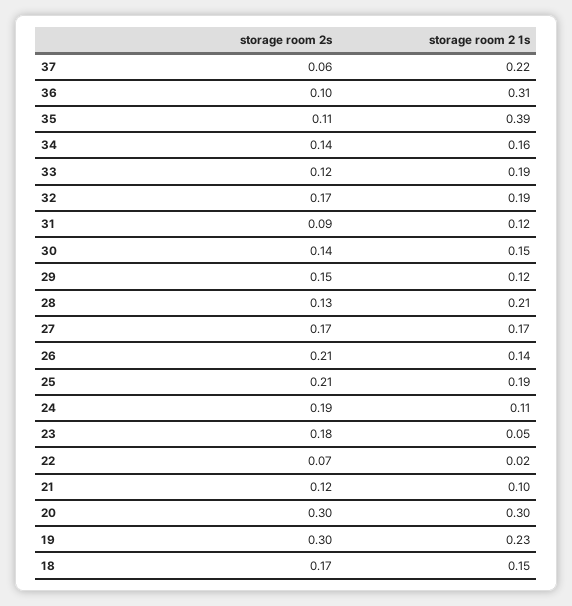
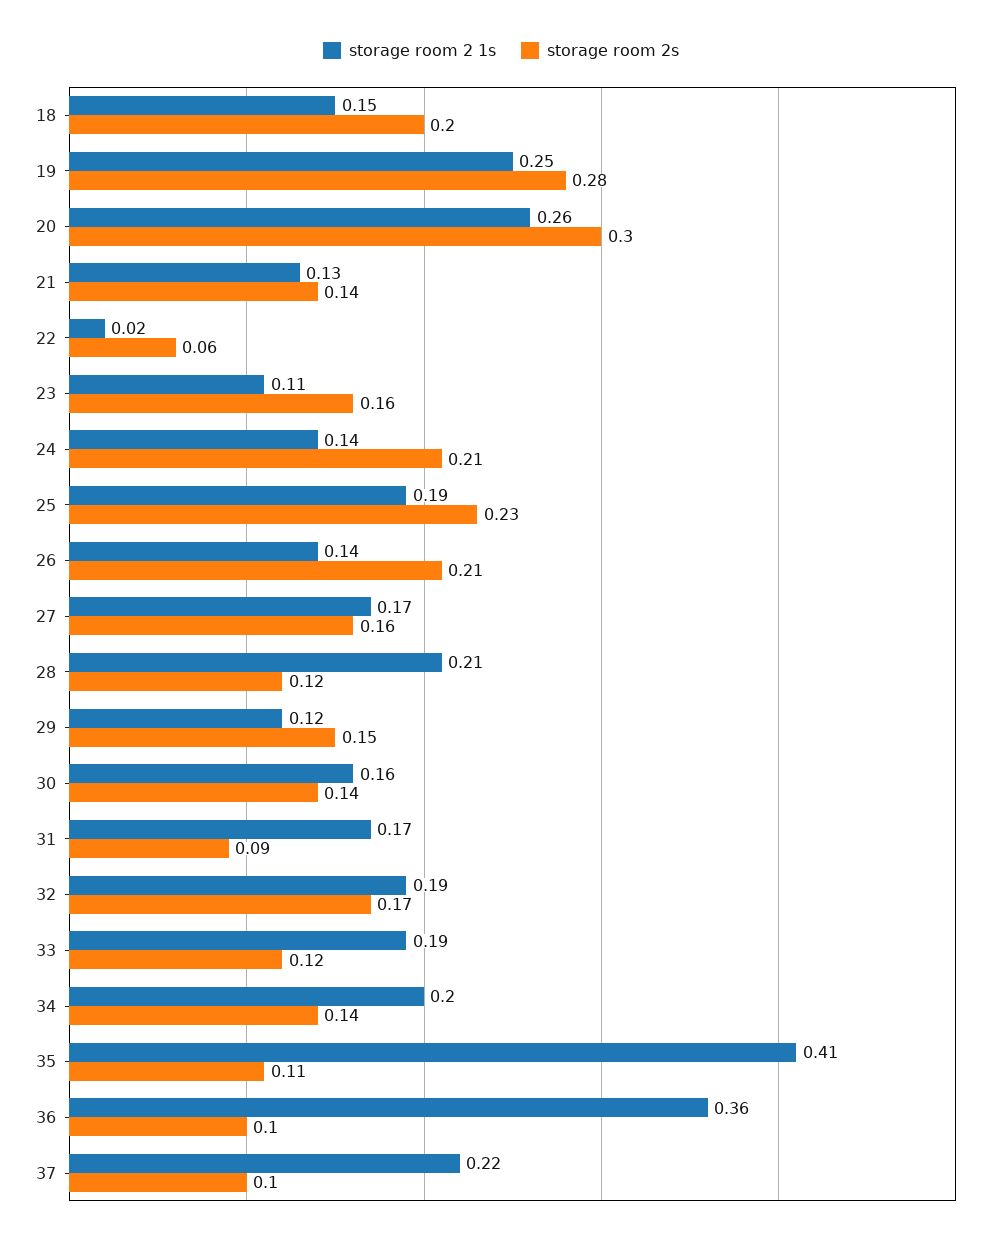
  {
    "storage room 2s": {
-     "37": 0.06,
+     "37": 0.1,
      "36": 0.1,
      "35": 0.11,
      "34": 0.14,
      "33": 0.12,
      "32": 0.17,
      "31": 0.09,
      "30": 0.14,
      "29": 0.15,
-     "28": 0.13,
+     "28": 0.12,
-     "27": 0.17,
+     "27": 0.16,
      "26": 0.21,
-     "25": 0.21,
+     "25": 0.23,
-     "24": 0.19,
+     "24": 0.21,
-     "23": 0.18,
+     "23": 0.16,
-     "22": 0.07,
+     "22": 0.06,
-     "21": 0.12,
+     "21": 0.14,
      "20": 0.3,
-     "19": 0.3,
+     "19": 0.28,
-     "18": 0.17
+     "18": 0.2
    },
    "storage room 2 1s": {
      "37": 0.22,
-     "36": 0.31,
+     "36": 0.36,
-     "35": 0.39,
+     "35": 0.41,
-     "34": 0.16,
+     "34": 0.2,
      "33": 0.19,
      "32": 0.19,
-     "31": 0.12,
+     "31": 0.17,
-     "30": 0.15,
+     "30": 0.16,
      "29": 0.12,
      "28": 0.21,
      "27": 0.17,
      "26": 0.14,
      "25": 0.19,
-     "24": 0.11,
+     "24": 0.14,
-     "23": 0.05,
+     "23": 0.11,
      "22": 0.02,
-     "21": 0.1,
+     "21": 0.13,
-     "20": 0.3,
+     "20": 0.26,
-     "19": 0.23,
+     "19": 0.25,
      "18": 0.15
    }
  }

